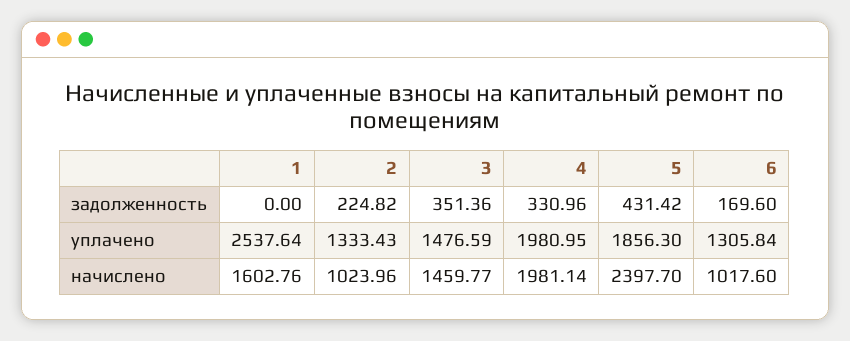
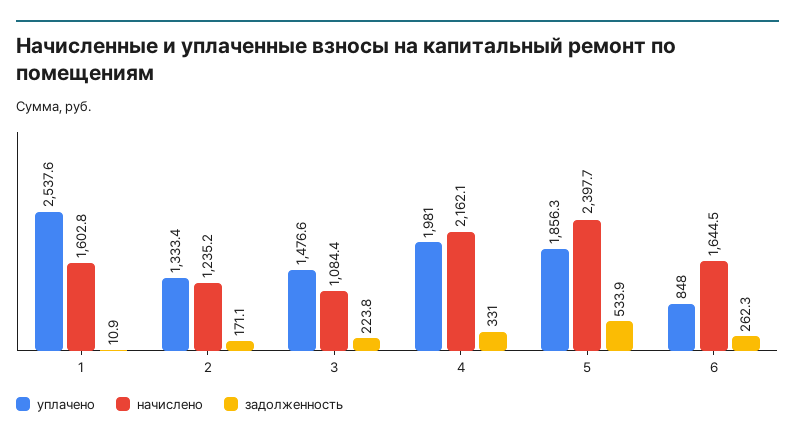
  {
    "задолженность": {
-     "1": 0,
+     "1": 10.9,
-     "2": 224.82,
+     "2": 171.1,
-     "3": 351.36,
+     "3": 223.8,
      "4": 330.96,
-     "5": 431.42,
+     "5": 533.9,
-     "6": 169.6
+     "6": 262.3
    },
    "уплачено": {
      "1": 2537.64,
      "2": 1333.43,
      "3": 1476.59,
      "4": 1980.95,
      "5": 1856.3,
-     "6": 1305.84
+     "6": 848
    },
    "начислено": {
      "1": 1602.76,
-     "2": 1023.96,
+     "2": 1235.2,
-     "3": 1459.77,
+     "3": 1084.4,
-     "4": 1981.14,
+     "4": 2162.1,
      "5": 2397.7,
-     "6": 1017.6
+     "6": 1644.5
    }
  }

